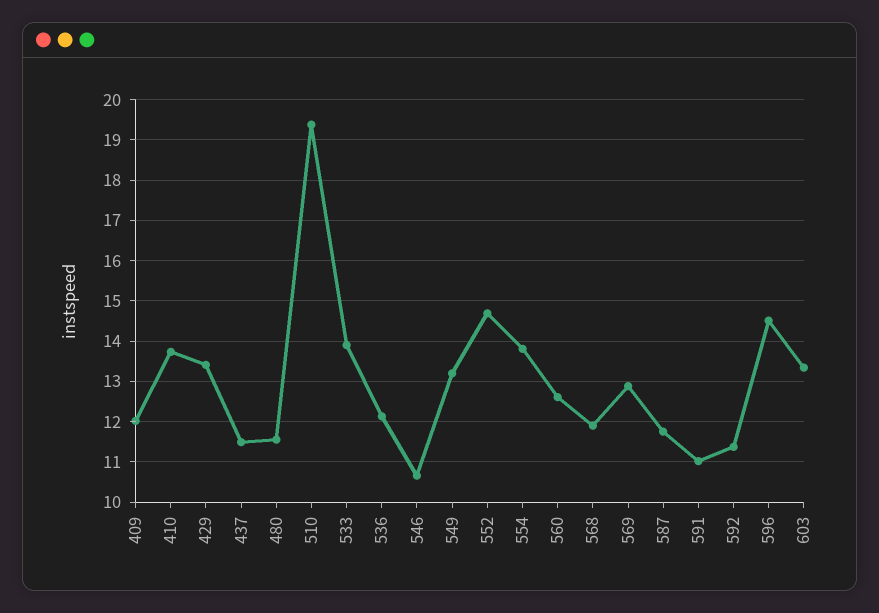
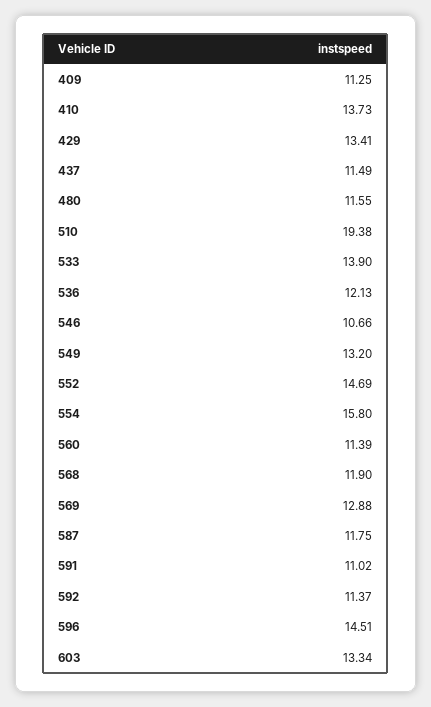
  {
-   "409": 12,
+   "409": 11.25,
    "410": 13.73,
    "429": 13.41,
    "437": 11.49,
    "480": 11.55,
    "510": 19.38,
    "533": 13.9,
    "536": 12.13,
    "546": 10.66,
    "549": 13.2,
    "552": 14.69,
-   "554": 13.8,
+   "554": 15.8,
-   "560": 12.6,
+   "560": 11.39,
    "568": 11.9,
    "569": 12.88,
    "587": 11.75,
    "591": 11.02,
    "592": 11.37,
    "596": 14.51,
    "603": 13.34
  }

